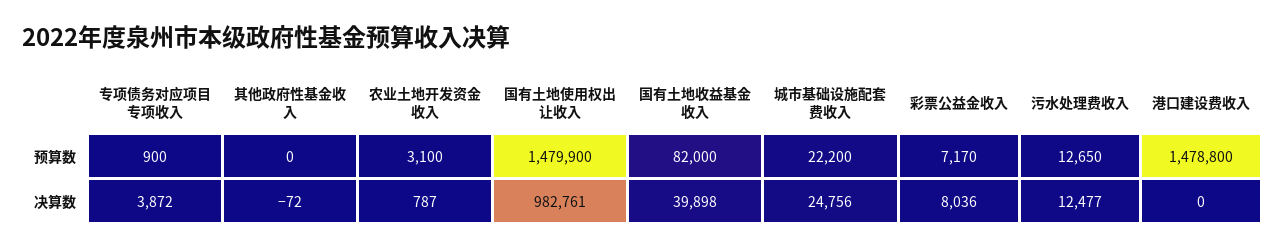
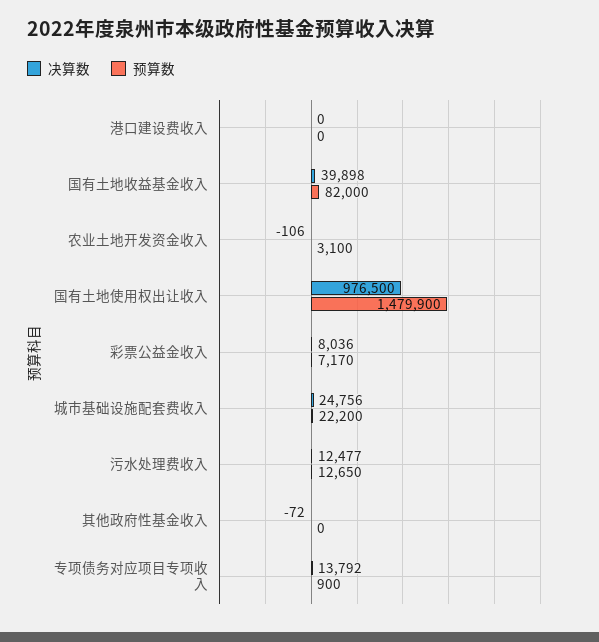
  {
    "预算数": {
      "专项债务对应项目专项收入": 900,
      "其他政府性基金收入": 0,
      "农业土地开发资金收入": 3100,
      "国有土地使用权出让收入": 1479900,
      "国有土地收益基金收入": 82000,
      "城市基础设施配套费收入": 22200,
      "彩票公益金收入": 7170,
      "污水处理费收入": 12650,
-     "港口建设费收入": 1478800
+     "港口建设费收入": 0
    },
    "决算数": {
-     "专项债务对应项目专项收入": 3872,
+     "专项债务对应项目专项收入": 13792,
      "其他政府性基金收入": -72,
-     "农业土地开发资金收入": 787,
+     "农业土地开发资金收入": -106,
-     "国有土地使用权出让收入": 982761,
+     "国有土地使用权出让收入": 976500,
      "国有土地收益基金收入": 39898,
      "城市基础设施配套费收入": 24756,
      "彩票公益金收入": 8036,
      "污水处理费收入": 12477,
      "港口建设费收入": 0
    }
  }

